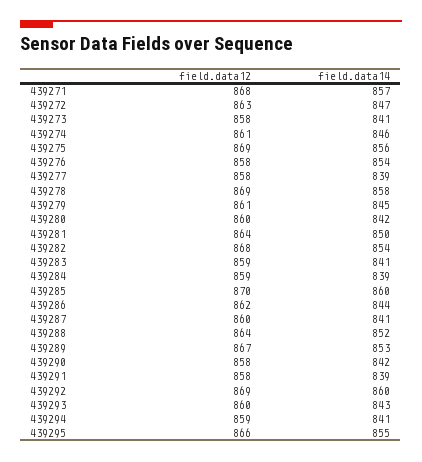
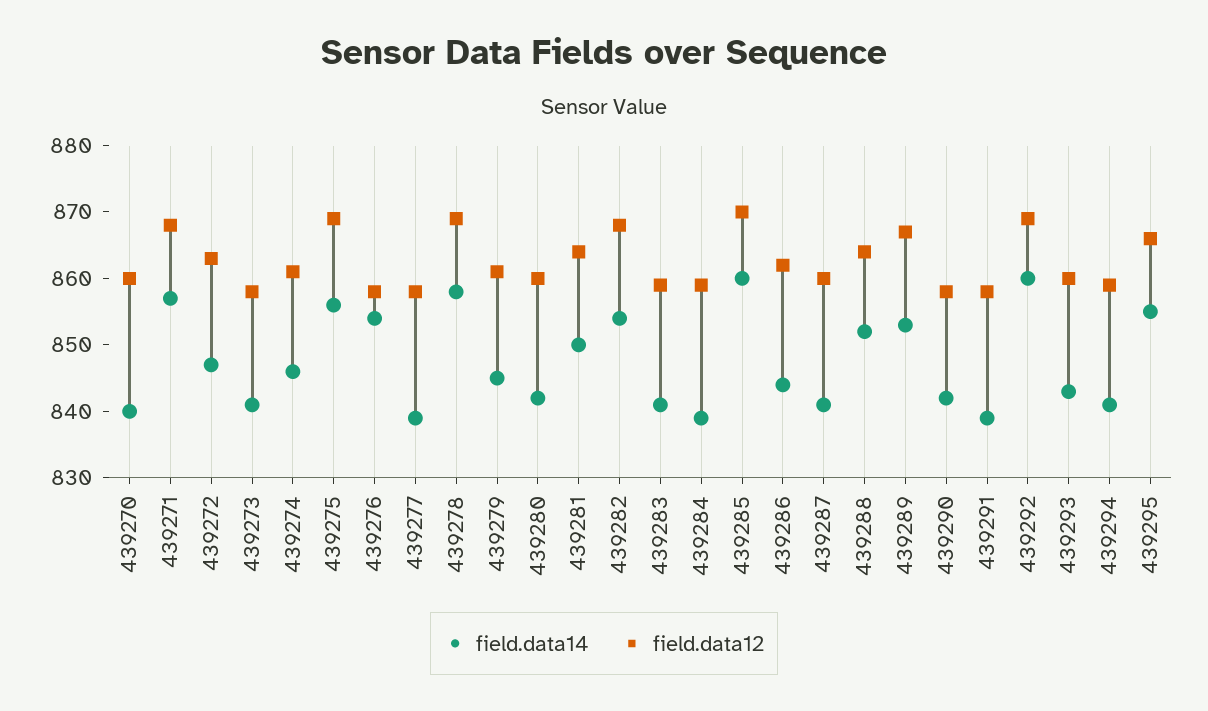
  {
    "field.data12": {
      "439271": 868,
      "439272": 863,
      "439273": 858,
      "439274": 861,
      "439275": 869,
      "439276": 858,
      "439277": 858,
      "439278": 869,
      "439279": 861,
      "439280": 860,
      "439281": 864,
      "439282": 868,
      "439283": 859,
      "439284": 859,
      "439285": 870,
      "439286": 862,
      "439287": 860,
      "439288": 864,
      "439289": 867,
      "439290": 858,
      "439291": 858,
      "439292": 869,
      "439293": 860,
      "439294": 859,
-     "439295": 866
+     "439295": 866,
+     "439270": 860
    },
    "field.data14": {
      "439271": 857,
      "439272": 847,
      "439273": 841,
      "439274": 846,
      "439275": 856,
      "439276": 854,
      "439277": 839,
      "439278": 858,
      "439279": 845,
      "439280": 842,
      "439281": 850,
      "439282": 854,
      "439283": 841,
      "439284": 839,
      "439285": 860,
      "439286": 844,
      "439287": 841,
      "439288": 852,
      "439289": 853,
      "439290": 842,
      "439291": 839,
      "439292": 860,
      "439293": 843,
      "439294": 841,
-     "439295": 855
+     "439295": 855,
+     "439270": 840
    }
  }

